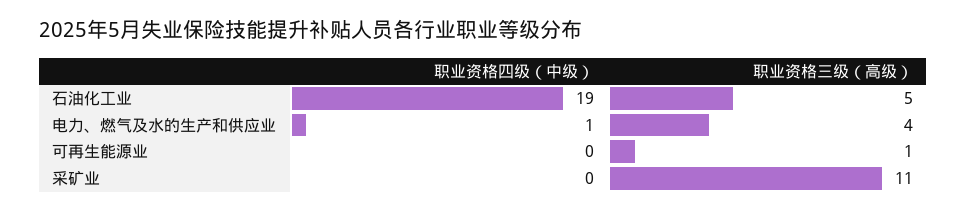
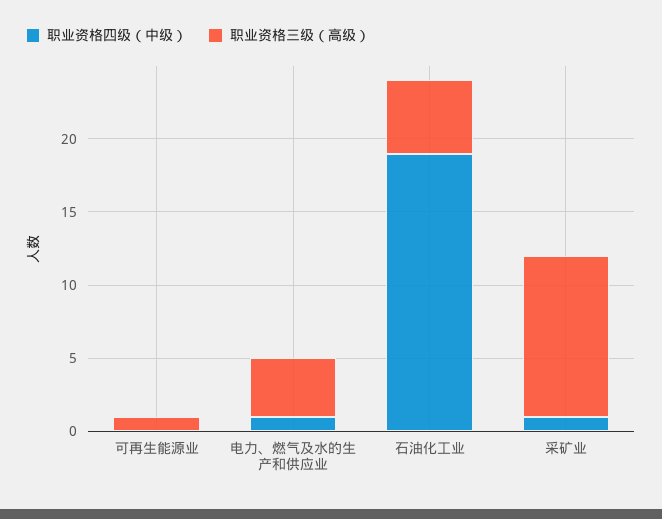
  {
    "职业资格四级（中级）": {
      "石油化工业": 19,
      "电力、燃气及水的生产和供应业": 1,
      "可再生能源业": 0,
-     "采矿业": 0
+     "采矿业": 1
    },
    "职业资格三级（高级）": {
      "石油化工业": 5,
      "电力、燃气及水的生产和供应业": 4,
      "可再生能源业": 1,
      "采矿业": 11
    }
  }

